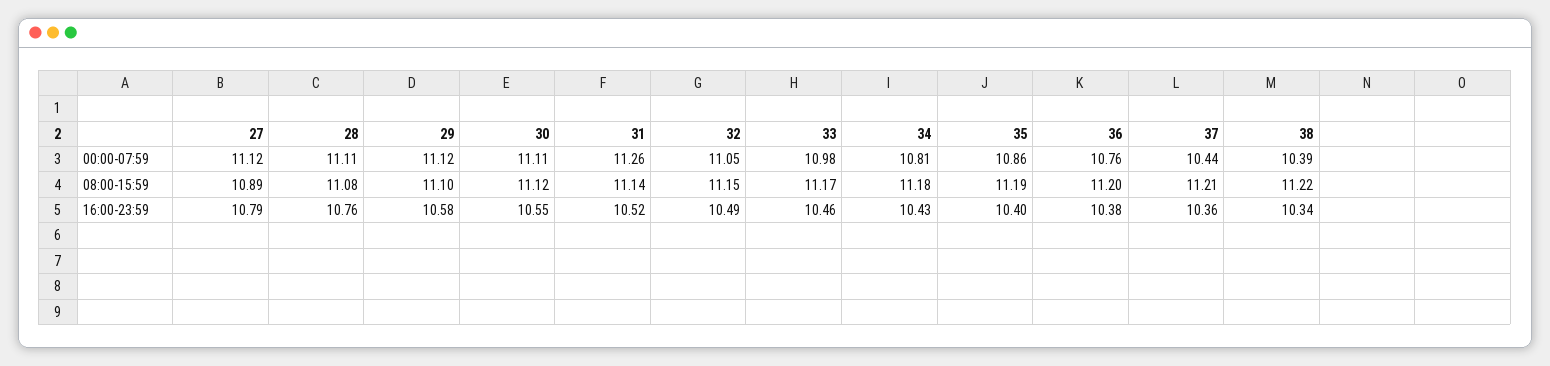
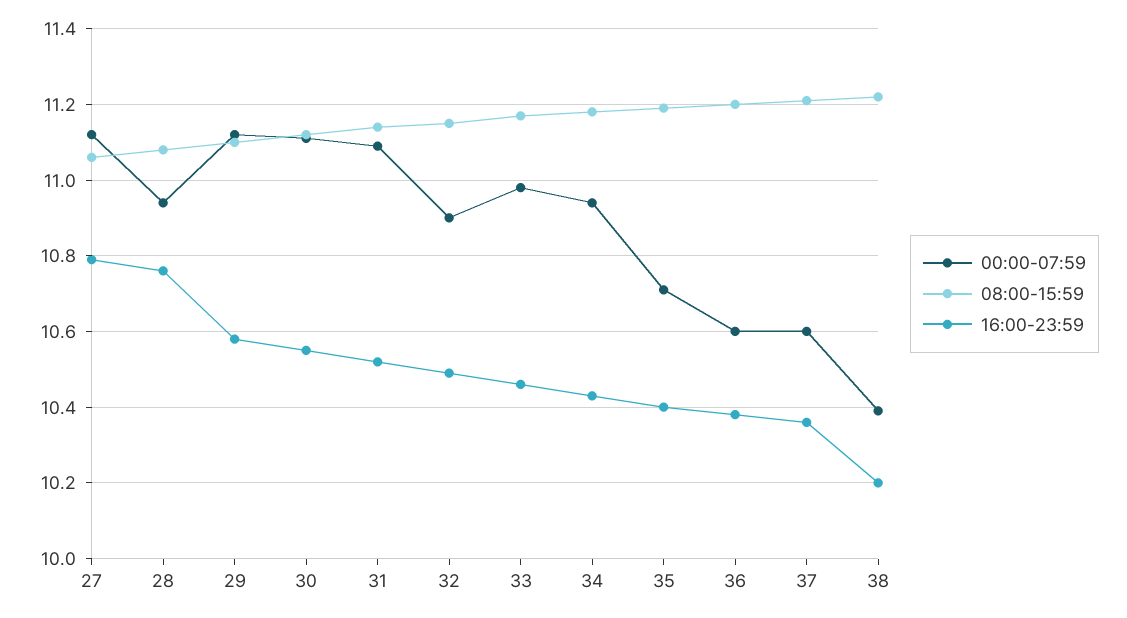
  {
    "00:00-07:59": {
      "27": 11.12,
-     "28": 11.11,
+     "28": 10.95,
      "29": 11.12,
      "30": 11.11,
-     "31": 11.26,
+     "31": 11.1,
-     "32": 11.05,
+     "32": 10.9,
      "33": 10.98,
-     "34": 10.81,
+     "34": 10.95,
-     "35": 10.86,
+     "35": 10.7,
-     "36": 10.76,
+     "36": 10.6,
-     "37": 10.44,
+     "37": 10.6,
      "38": 10.39
    },
    "08:00-15:59": {
-     "27": 10.89,
+     "27": 11.05,
      "28": 11.08,
      "29": 11.1,
      "30": 11.12,
      "31": 11.14,
      "32": 11.15,
      "33": 11.17,
      "34": 11.18,
      "35": 11.19,
      "36": 11.2,
      "37": 11.21,
      "38": 11.22
    },
    "16:00-23:59": {
      "27": 10.79,
      "28": 10.76,
      "29": 10.58,
      "30": 10.55,
      "31": 10.52,
      "32": 10.49,
      "33": 10.46,
      "34": 10.43,
      "35": 10.4,
      "36": 10.38,
      "37": 10.36,
-     "38": 10.34
+     "38": 10.2
    }
  }

